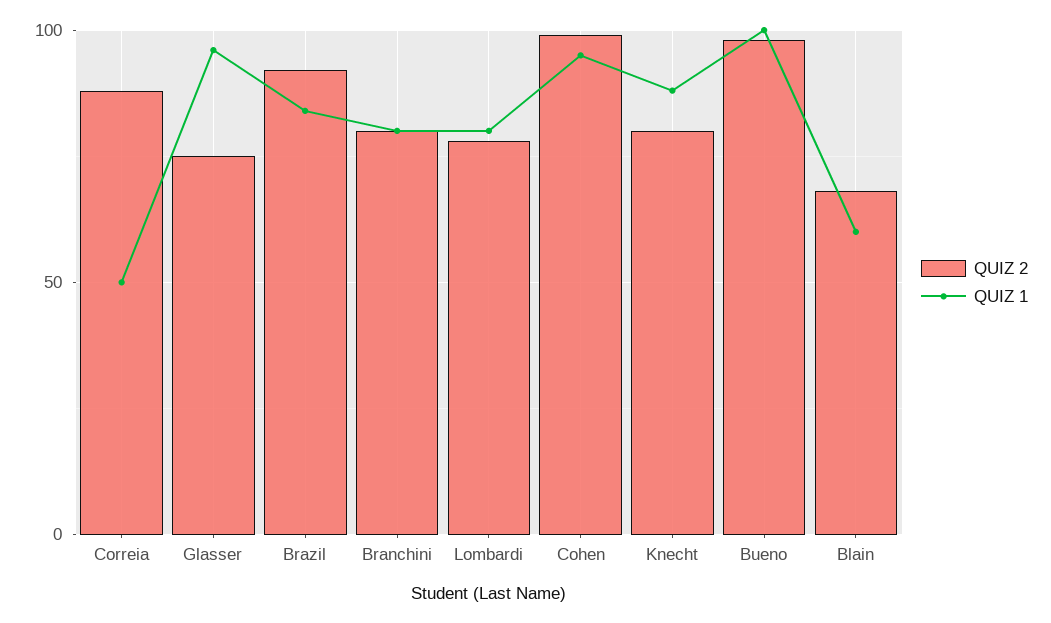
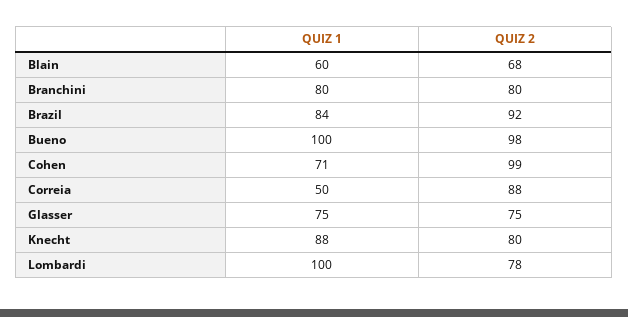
  {
    "QUIZ 2": {
      "Correia": 88,
      "Glasser": 75,
      "Brazil": 92,
      "Branchini": 80,
      "Lombardi": 78,
      "Cohen": 99,
      "Knecht": 80,
      "Bueno": 98,
      "Blain": 68
    },
    "QUIZ 1": {
      "Correia": 50,
-     "Glasser": 95,
+     "Glasser": 75,
      "Brazil": 84,
      "Branchini": 80,
-     "Lombardi": 80,
+     "Lombardi": 100,
-     "Cohen": 95,
+     "Cohen": 71,
      "Knecht": 88,
      "Bueno": 100,
      "Blain": 60
    }
  }

